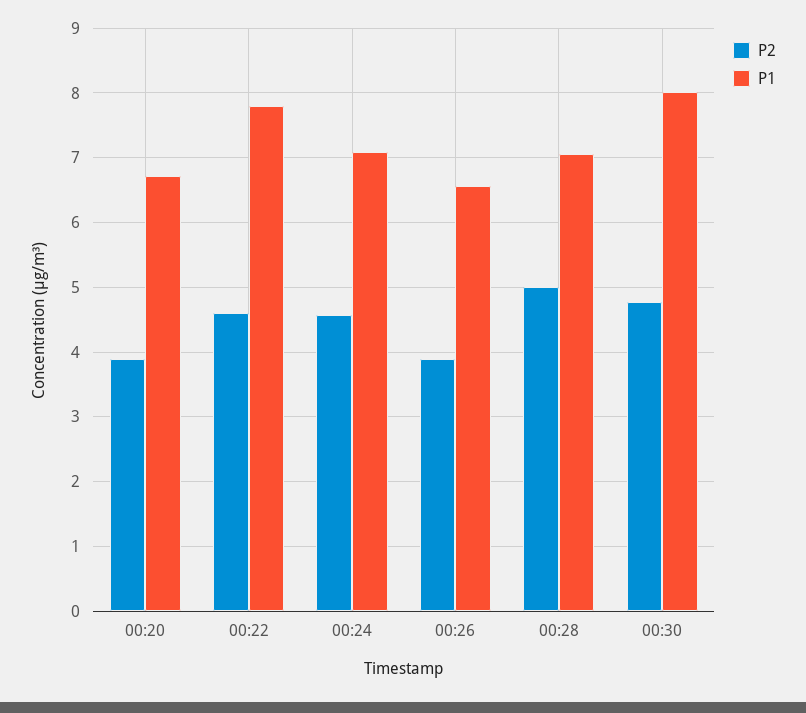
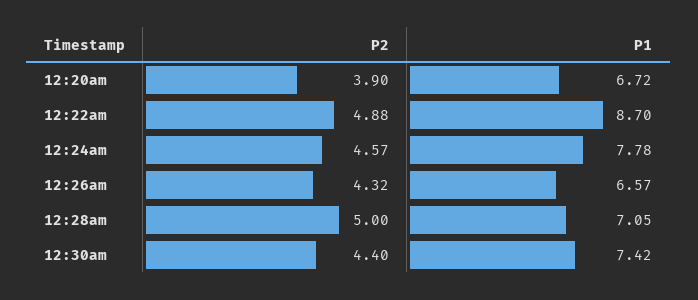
  {
    "P2": {
      "00:20": 3.9,
-     "00:22": 4.6,
+     "00:22": 4.88,
      "00:24": 4.57,
-     "00:26": 3.9,
+     "00:26": 4.32,
      "00:28": 5,
-     "00:30": 4.8
+     "00:30": 4.4
    },
    "P1": {
      "00:20": 6.72,
-     "00:22": 7.8,
+     "00:22": 8.7,
-     "00:24": 7.1,
+     "00:24": 7.78,
      "00:26": 6.57,
      "00:28": 7.05,
-     "00:30": 8
+     "00:30": 7.42
    }
  }

